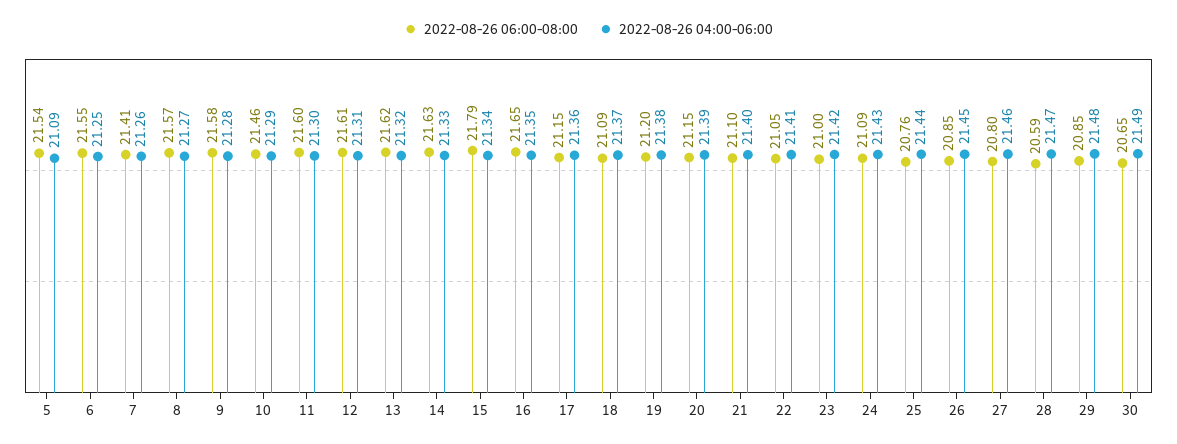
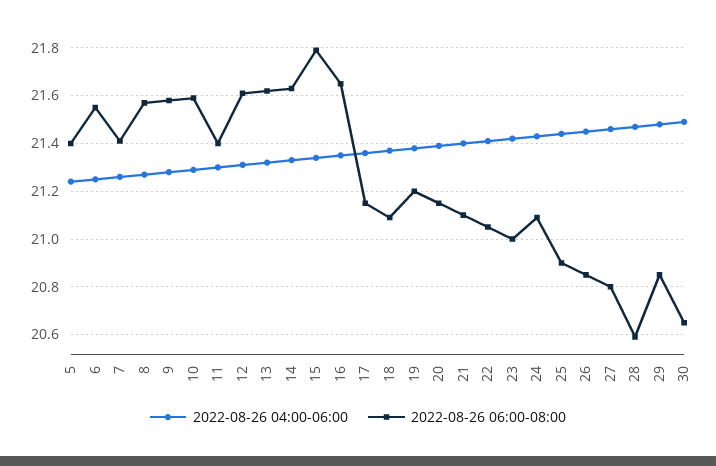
  {
    "2022-08-26 06:00-08:00": {
-     "5": 21.54,
+     "5": 21.4,
      "6": 21.55,
      "7": 21.41,
      "8": 21.57,
      "9": 21.58,
-     "10": 21.46,
+     "10": 21.6,
-     "11": 21.6,
+     "11": 21.4,
      "12": 21.61,
      "13": 21.62,
      "14": 21.63,
      "15": 21.79,
      "16": 21.65,
      "17": 21.15,
      "18": 21.09,
      "19": 21.2,
      "20": 21.15,
      "21": 21.1,
      "22": 21.05,
      "23": 21,
      "24": 21.09,
-     "25": 20.76,
+     "25": 20.9,
      "26": 20.85,
      "27": 20.8,
      "28": 20.59,
      "29": 20.85,
      "30": 20.65
    },
    "2022-08-26 04:00-06:00": {
-     "5": 21.09,
+     "5": 21.25,
      "6": 21.25,
      "7": 21.26,
      "8": 21.27,
      "9": 21.28,
      "10": 21.29,
      "11": 21.3,
      "12": 21.31,
      "13": 21.32,
      "14": 21.33,
      "15": 21.34,
      "16": 21.35,
      "17": 21.36,
      "18": 21.37,
      "19": 21.38,
      "20": 21.39,
      "21": 21.4,
      "22": 21.41,
      "23": 21.42,
      "24": 21.43,
      "25": 21.44,
      "26": 21.45,
      "27": 21.46,
      "28": 21.47,
      "29": 21.48,
      "30": 21.49
    }
  }

